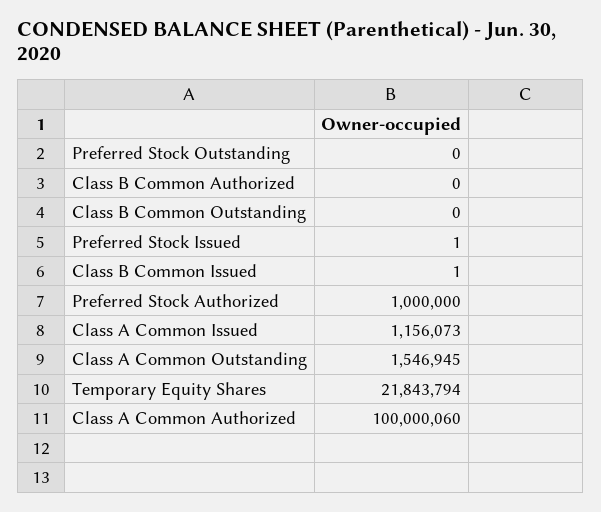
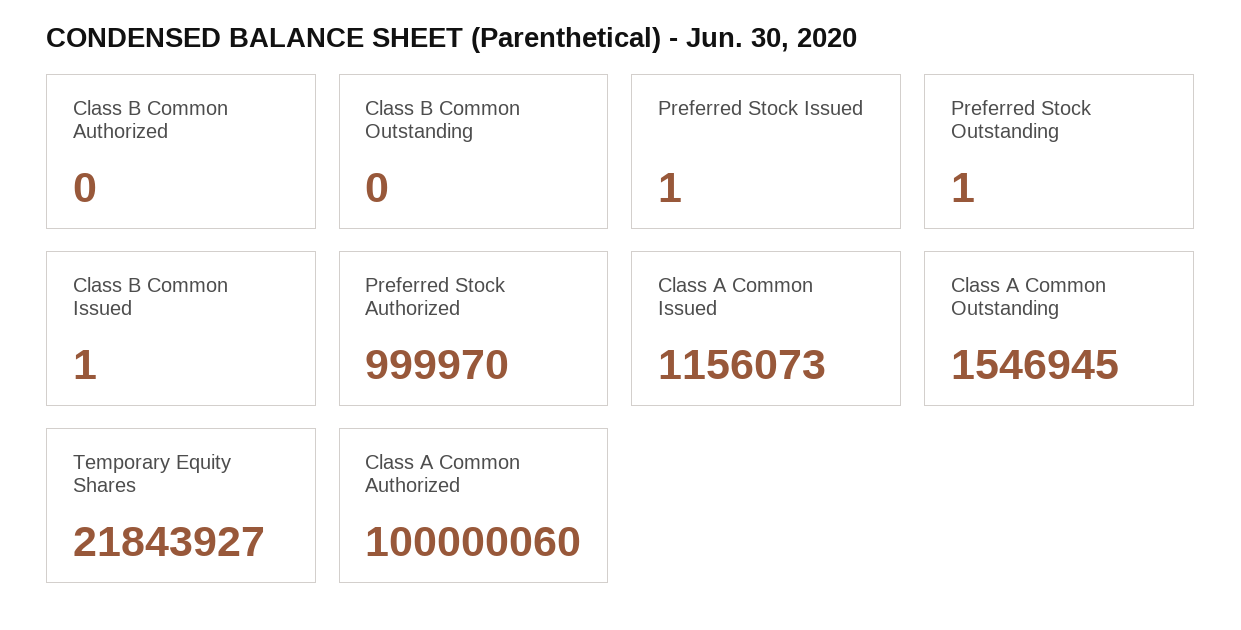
  {
-   "Preferred Stock Outstanding": 0,
+   "Preferred Stock Outstanding": 1,
    "Class B Common Authorized": 0,
    "Class B Common Outstanding": 0,
    "Preferred Stock Issued": 1,
    "Class B Common Issued": 1,
-   "Preferred Stock Authorized": 1000000,
+   "Preferred Stock Authorized": 999970,
    "Class A Common Issued": 1156073,
    "Class A Common Outstanding": 1546945,
-   "Temporary Equity Shares": 21843794,
+   "Temporary Equity Shares": 21843927,
    "Class A Common Authorized": 100000060
  }

